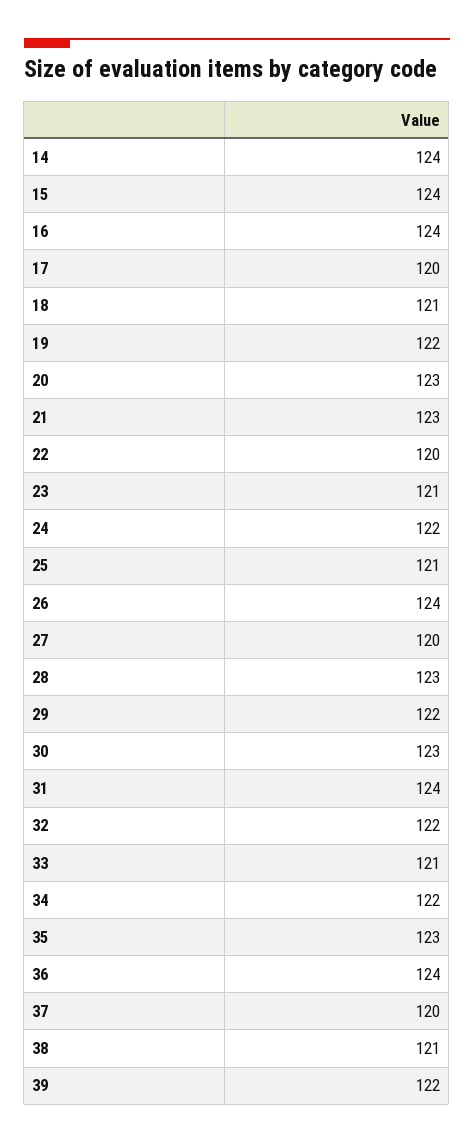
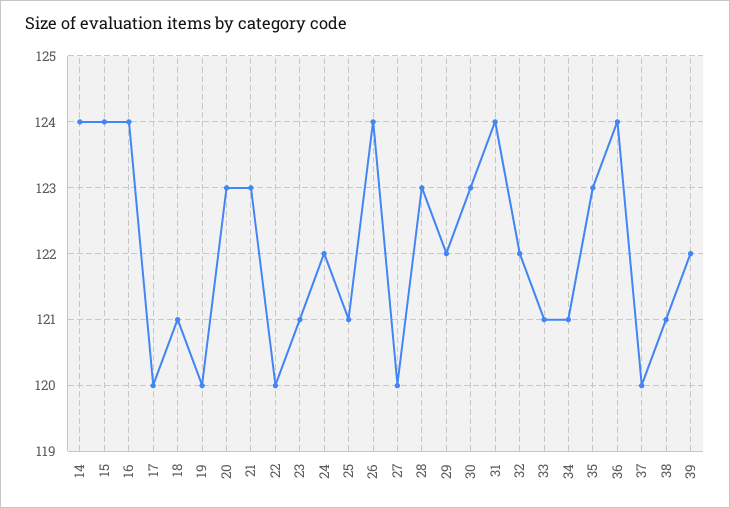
  {
    "14": 124,
    "15": 124,
    "16": 124,
    "17": 120,
    "18": 121,
-   "19": 122,
+   "19": 120,
    "20": 123,
    "21": 123,
    "22": 120,
    "23": 121,
    "24": 122,
    "25": 121,
    "26": 124,
    "27": 120,
    "28": 123,
    "29": 122,
    "30": 123,
    "31": 124,
    "32": 122,
    "33": 121,
-   "34": 122,
+   "34": 121,
    "35": 123,
    "36": 124,
    "37": 120,
    "38": 121,
    "39": 122
  }

